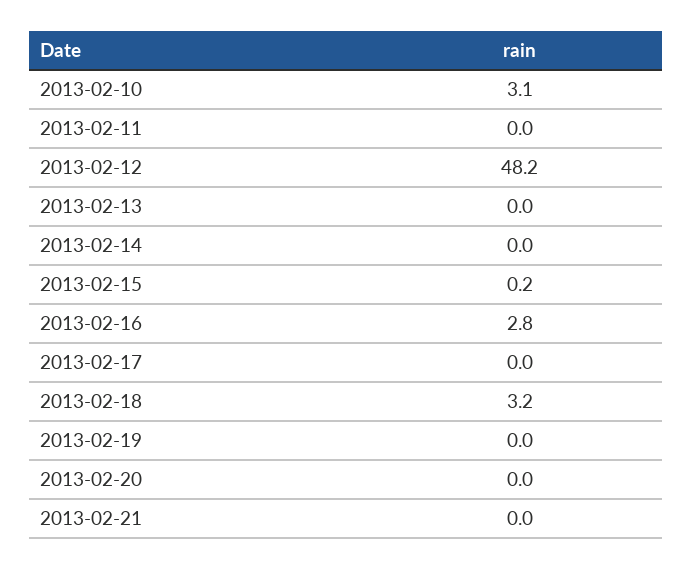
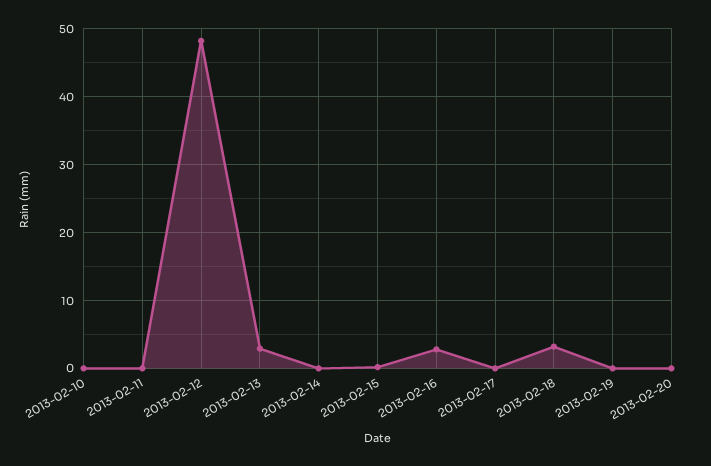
  {
-   "2013-02-10": 3.1,
+   "2013-02-10": 0,
    "2013-02-11": 0,
    "2013-02-12": 48.2,
-   "2013-02-13": 0,
+   "2013-02-13": 3,
    "2013-02-14": 0,
    "2013-02-15": 0.2,
    "2013-02-16": 2.8,
    "2013-02-17": 0,
    "2013-02-18": 3.2,
    "2013-02-19": 0,
-   "2013-02-20": 0,
+   "2013-02-20": 0
-   "2013-02-21": 0
  }

